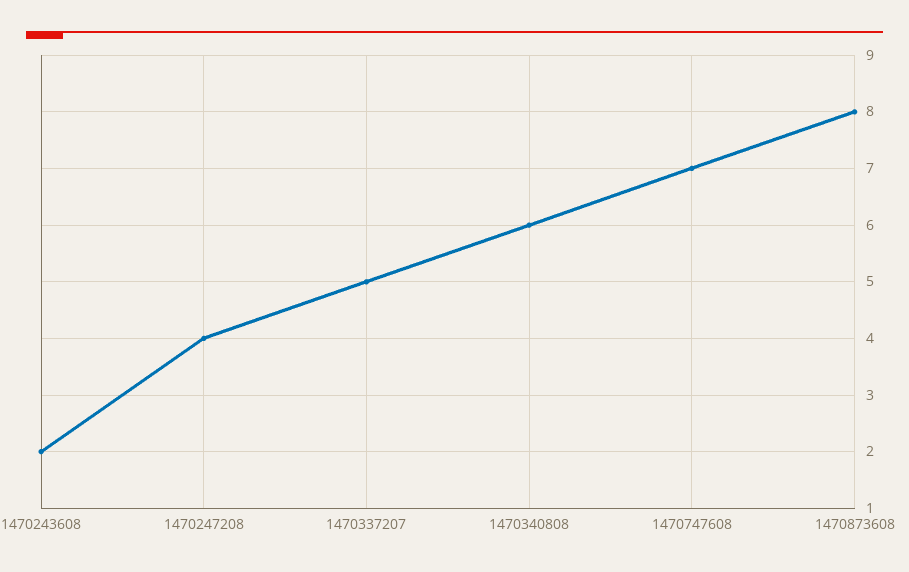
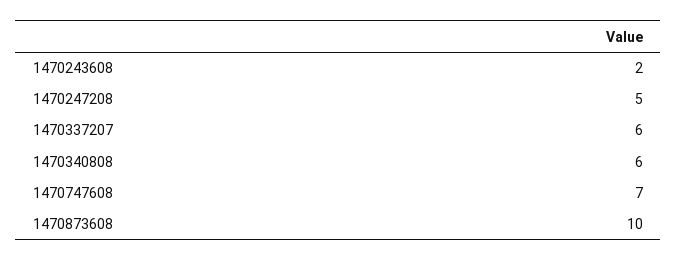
  {
    "1470243608": 2,
-   "1470247208": 4,
+   "1470247208": 5,
-   "1470337207": 5,
+   "1470337207": 6,
    "1470340808": 6,
    "1470747608": 7,
-   "1470873608": 8
+   "1470873608": 10
  }

